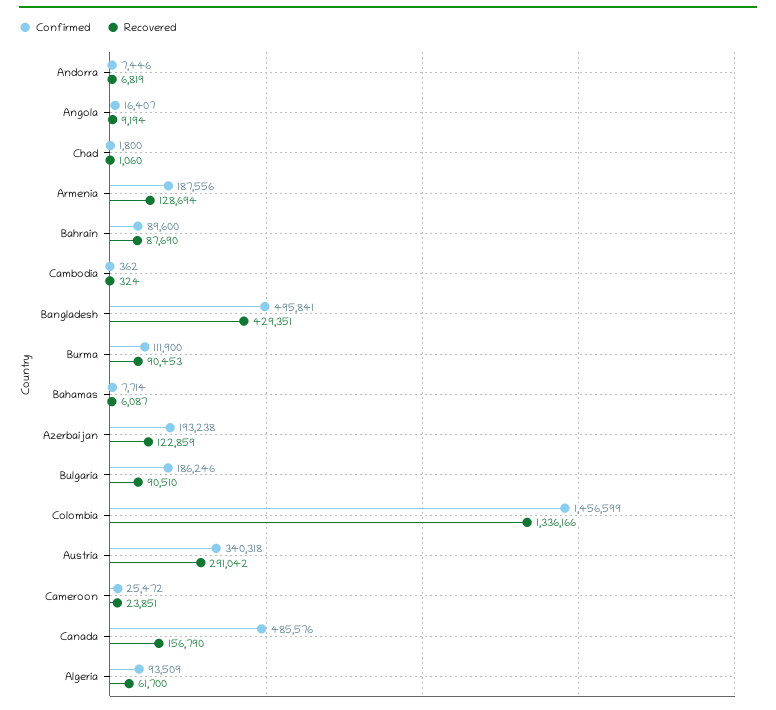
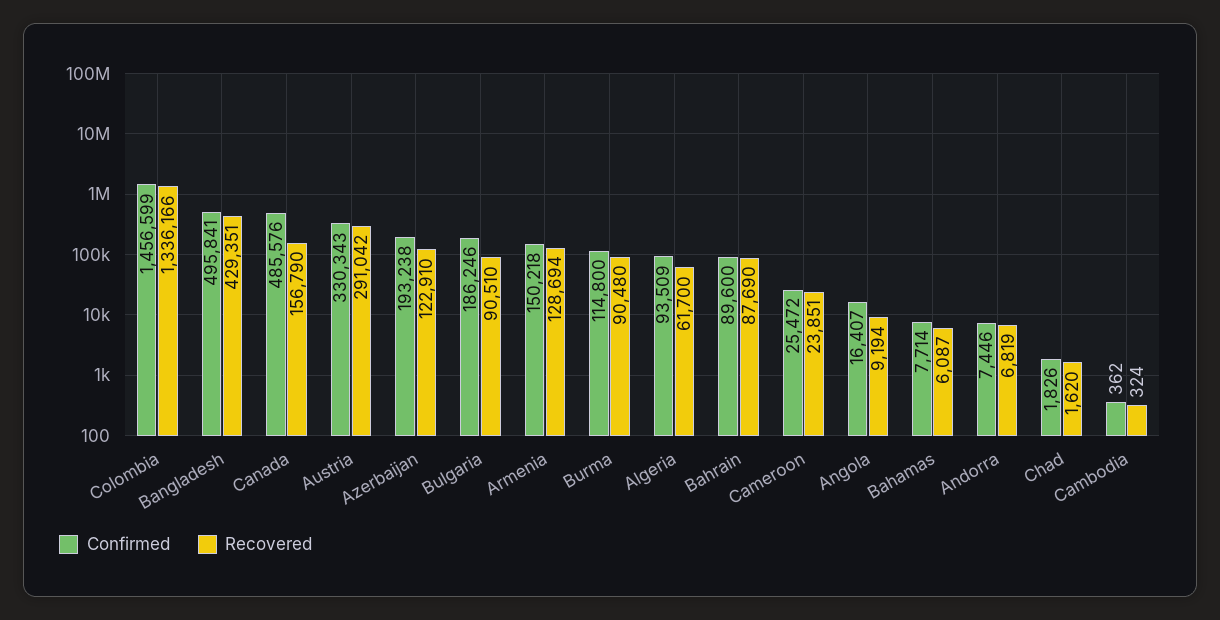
  {
    "Confirmed": {
      "Andorra": 7446,
      "Angola": 16407,
-     "Chad": 1800,
+     "Chad": 1826,
-     "Armenia": 187556,
+     "Armenia": 150218,
      "Bahrain": 89600,
      "Cambodia": 362,
      "Bangladesh": 495841,
-     "Burma": 111900,
+     "Burma": 114800,
      "Bahamas": 7714,
      "Azerbaijan": 193238,
      "Bulgaria": 186246,
      "Colombia": 1456599,
-     "Austria": 340318,
+     "Austria": 330343,
      "Cameroon": 25472,
      "Canada": 485576,
      "Algeria": 93509
    },
    "Recovered": {
      "Andorra": 6819,
      "Angola": 9194,
-     "Chad": 1060,
+     "Chad": 1620,
      "Armenia": 128694,
      "Bahrain": 87690,
      "Cambodia": 324,
      "Bangladesh": 429351,
-     "Burma": 90453,
+     "Burma": 90480,
      "Bahamas": 6087,
-     "Azerbaijan": 122859,
+     "Azerbaijan": 122910,
      "Bulgaria": 90510,
      "Colombia": 1336166,
      "Austria": 291042,
      "Cameroon": 23851,
      "Canada": 156790,
      "Algeria": 61700
    }
  }

